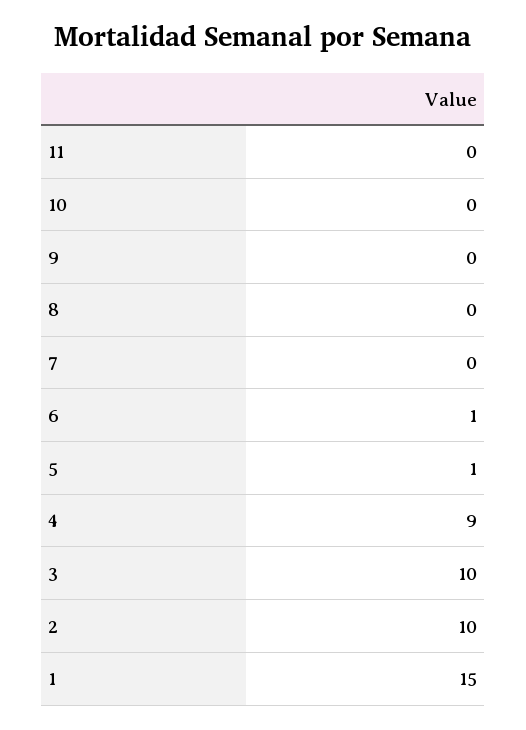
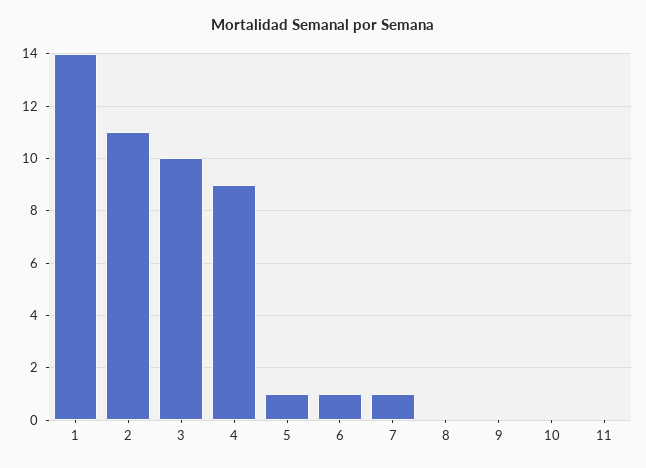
  {
    "11": 0,
    "10": 0,
    "9": 0,
    "8": 0,
-   "7": 0,
+   "7": 1,
    "6": 1,
    "5": 1,
    "4": 9,
    "3": 10,
-   "2": 10,
+   "2": 11,
-   "1": 15
+   "1": 14
  }

